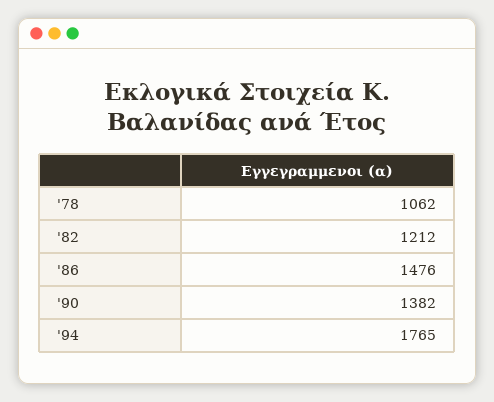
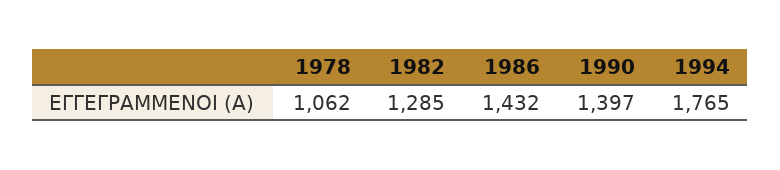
  {
    "'78": 1062,
-   "'82": 1212,
+   "'82": 1285,
-   "'86": 1476,
+   "'86": 1432,
-   "'90": 1382,
+   "'90": 1397,
    "'94": 1765
  }

